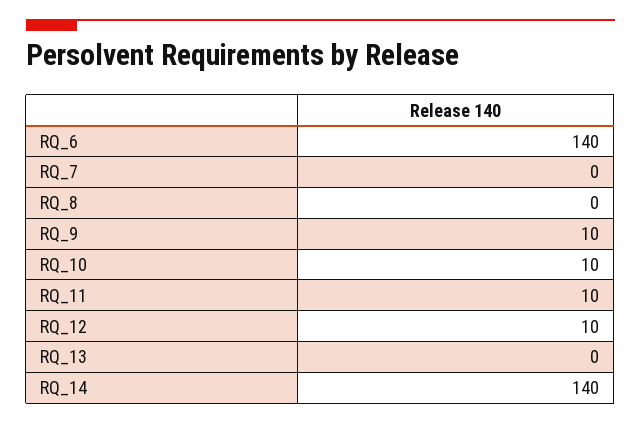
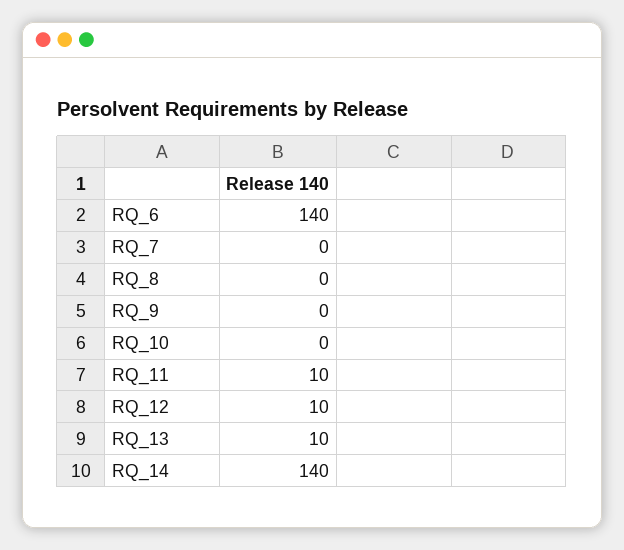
  {
    "RQ_6": 140,
    "RQ_7": 0,
    "RQ_8": 0,
-   "RQ_9": 10,
+   "RQ_9": 0,
-   "RQ_10": 10,
+   "RQ_10": 0,
    "RQ_11": 10,
    "RQ_12": 10,
-   "RQ_13": 0,
+   "RQ_13": 10,
    "RQ_14": 140
  }

